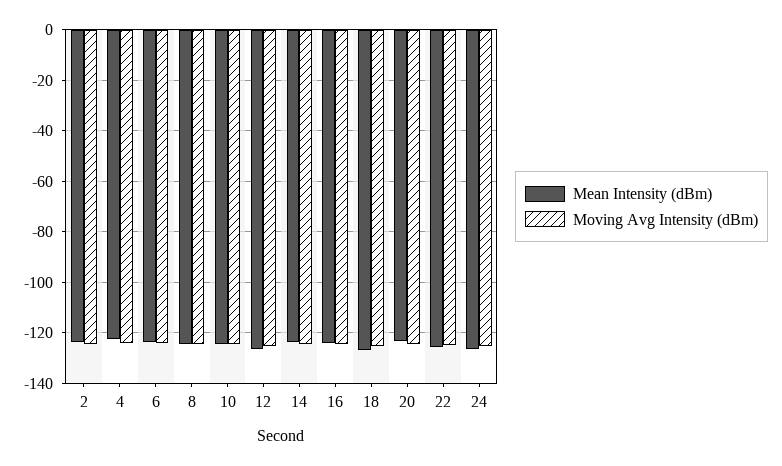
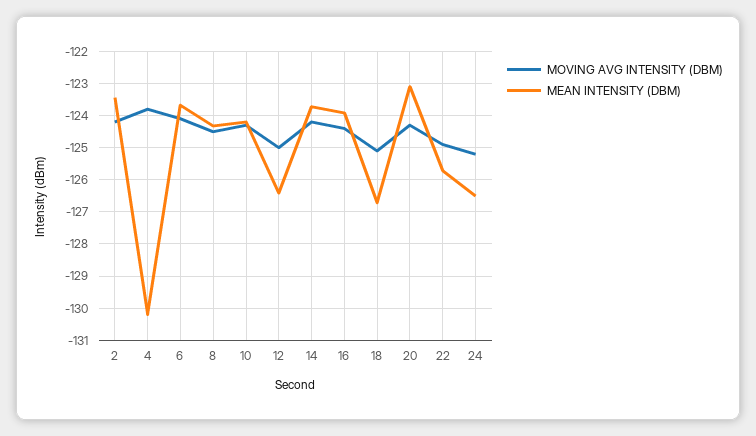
  {
    "Mean Intensity (dBm)": {
      "2": -123.4,
-     "4": -122.5,
+     "4": -130.2,
      "6": -123.6,
      "8": -124.4,
      "10": -124.2,
      "12": -126.4,
      "14": -123.8,
      "16": -124,
      "18": -126.8,
      "20": -123.2,
      "22": -125.8,
      "24": -126.6
    },
    "Moving Avg Intensity (dBm)": {
      "2": -124.2,
      "4": -123.8,
      "6": -124.2,
      "8": -124.6,
      "10": -124.4,
      "12": -125,
      "14": -124.2,
      "16": -124.4,
      "18": -125.2,
      "20": -124.4,
      "22": -125,
      "24": -125.2
    }
  }

